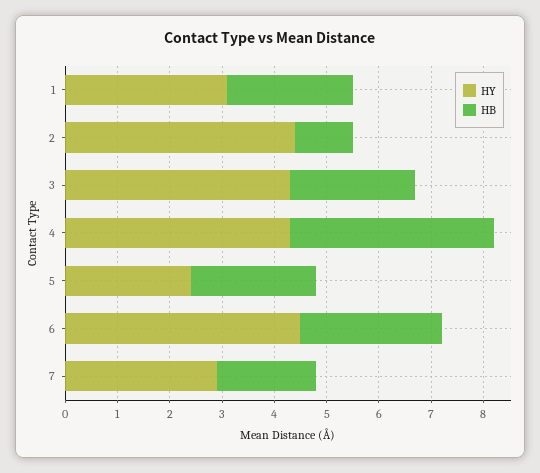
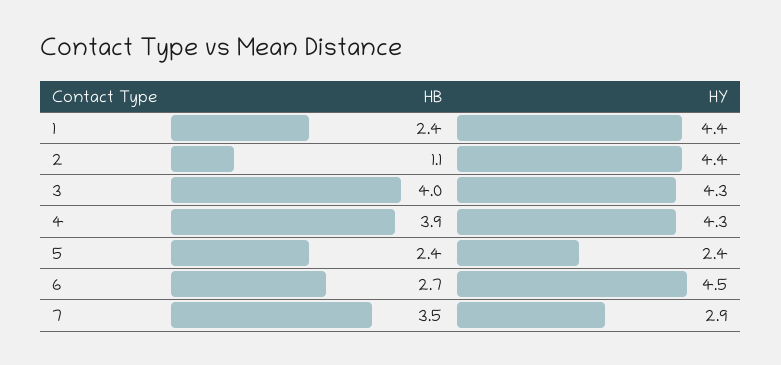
  {
    "HY": {
-     "1": 3,
+     "1": 4.4,
      "2": 4.4,
      "3": 4.3,
      "4": 4.3,
      "5": 2.4,
      "6": 4.5,
      "7": 2.9
    },
    "HB": {
      "1": 2.4,
      "2": 1.1,
-     "3": 2.5,
+     "3": 4,
      "4": 3.9,
      "5": 2.4,
      "6": 2.7,
-     "7": 2
+     "7": 3.5
    }
  }

